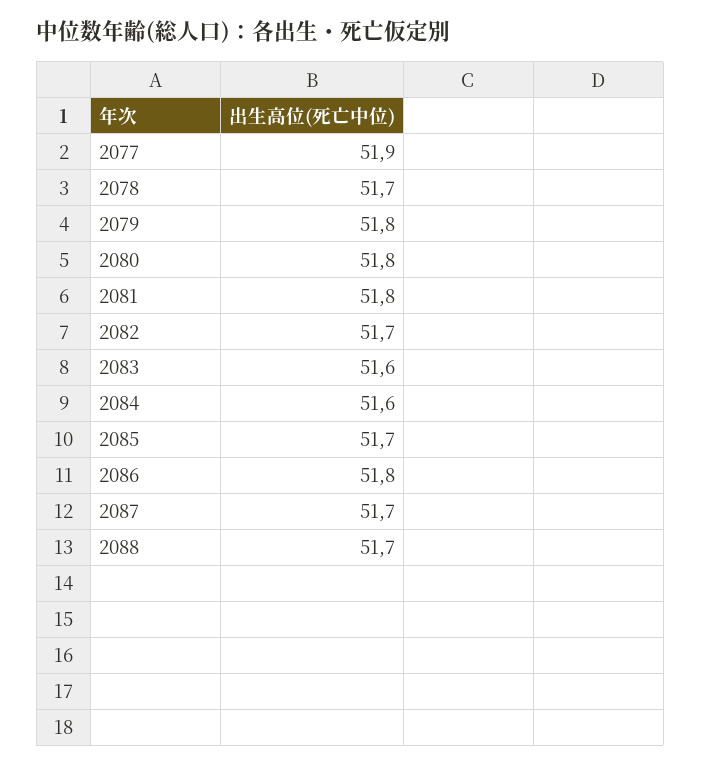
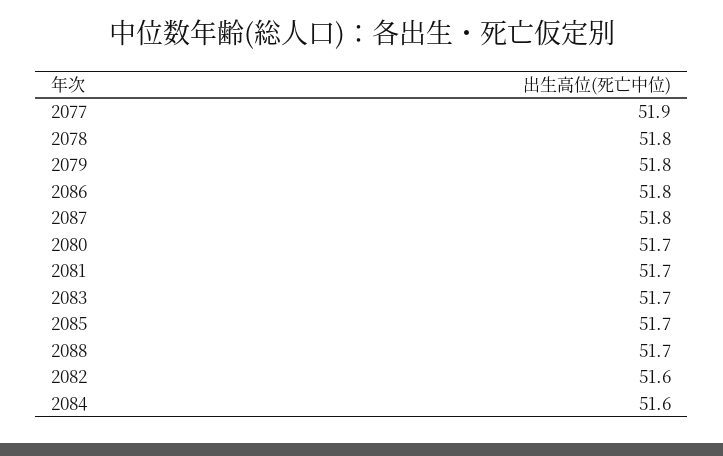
  {
    "2077": 51.9,
-   "2078": 51.7,
+   "2078": 51.8,
    "2079": 51.8,
-   "2080": 51.8,
+   "2080": 51.7,
-   "2081": 51.8,
+   "2081": 51.7,
-   "2082": 51.7,
+   "2082": 51.6,
-   "2083": 51.6,
+   "2083": 51.7,
    "2084": 51.6,
    "2085": 51.7,
    "2086": 51.8,
-   "2087": 51.7,
+   "2087": 51.8,
    "2088": 51.7
  }

